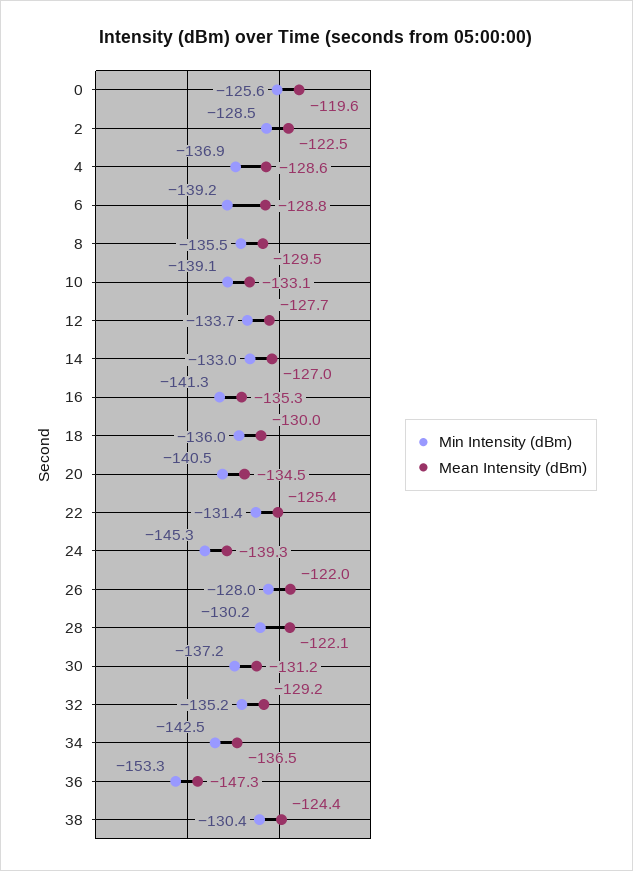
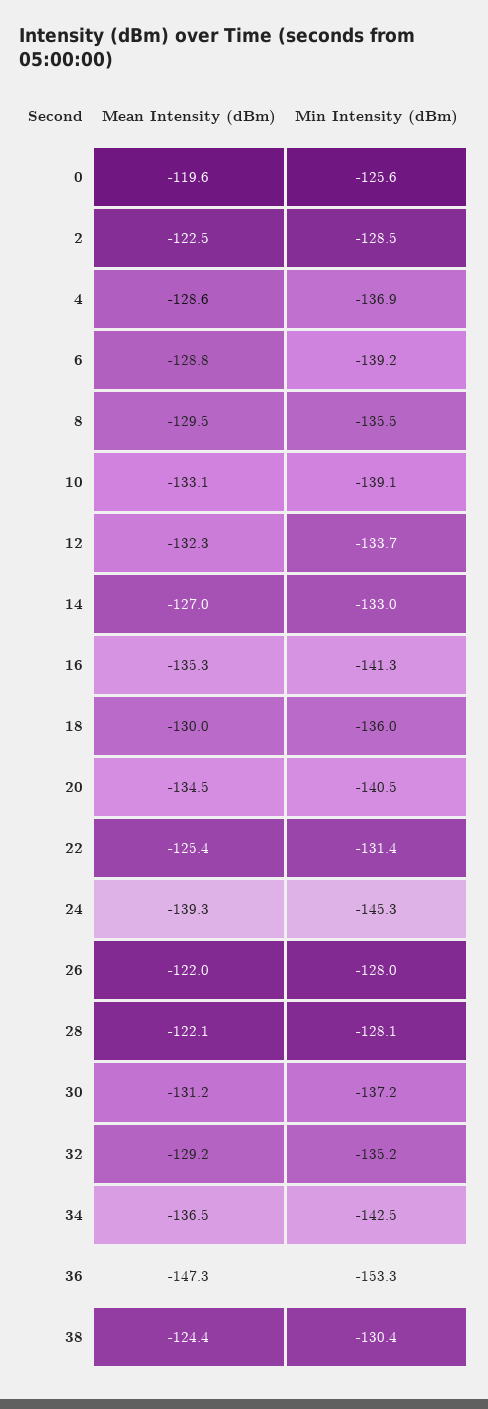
  {
    "Min Intensity (dBm)": {
      "0": -125.6,
      "2": -128.5,
      "4": -136.9,
      "6": -139.2,
      "8": -135.5,
      "10": -139.1,
      "12": -133.7,
      "14": -133,
      "16": -141.3,
      "18": -136,
      "20": -140.5,
      "22": -131.4,
      "24": -145.3,
      "26": -128,
-     "28": -130.2,
+     "28": -128.1,
      "30": -137.2,
      "32": -135.2,
      "34": -142.5,
      "36": -153.3,
      "38": -130.4
    },
    "Mean Intensity (dBm)": {
      "0": -119.6,
      "2": -122.5,
      "4": -128.6,
      "6": -128.8,
      "8": -129.5,
      "10": -133.1,
-     "12": -127.7,
+     "12": -132.3,
      "14": -127,
      "16": -135.3,
      "18": -130,
      "20": -134.5,
      "22": -125.4,
      "24": -139.3,
      "26": -122,
      "28": -122.1,
      "30": -131.2,
      "32": -129.2,
      "34": -136.5,
      "36": -147.3,
      "38": -124.4
    }
  }

